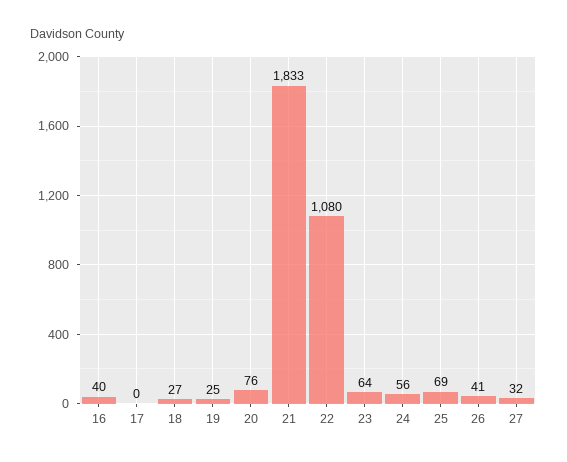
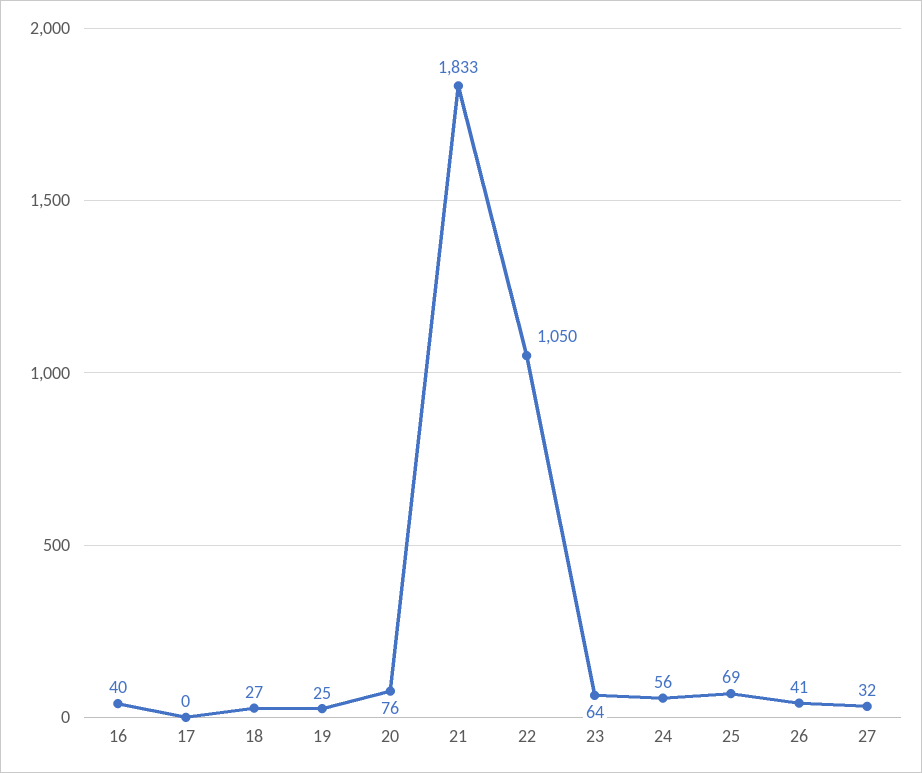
  {
    "16": 40,
    "17": 0,
    "18": 27,
    "19": 25,
    "20": 76,
    "21": 1833,
-   "22": 1080,
+   "22": 1050,
    "23": 64,
    "24": 56,
    "25": 69,
    "26": 41,
    "27": 32
  }

